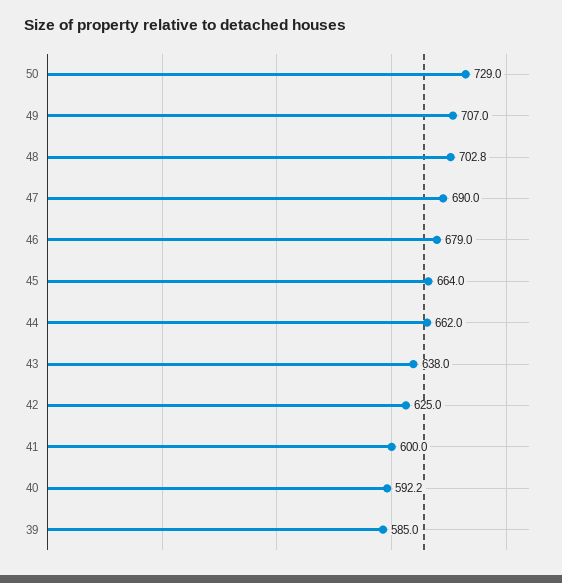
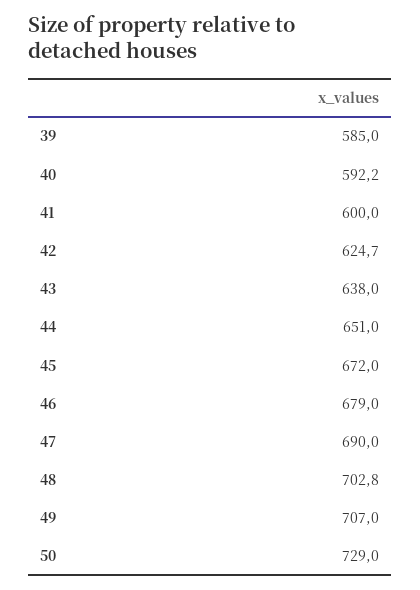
  {
    "50": 729,
    "49": 707,
    "48": 702.8,
    "47": 690,
    "46": 679,
-   "45": 664,
+   "45": 672,
-   "44": 662,
+   "44": 651,
    "43": 638,
-   "42": 625,
+   "42": 624.7,
    "41": 600,
    "40": 592.2,
    "39": 585
  }

